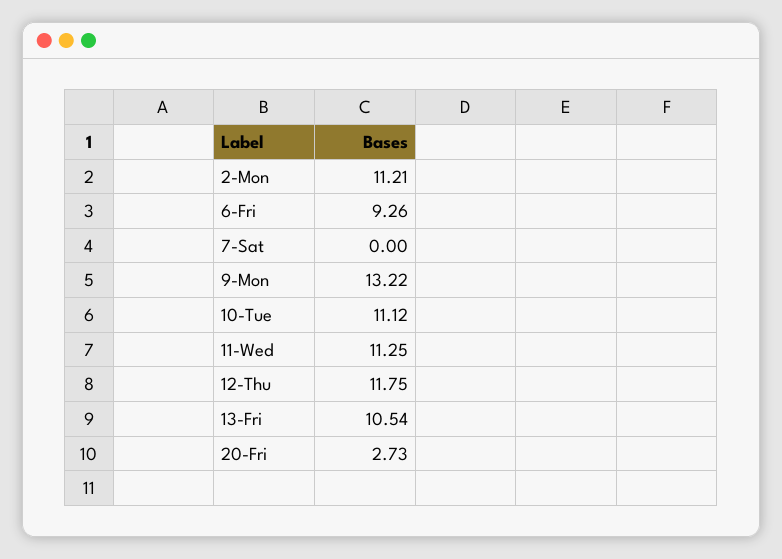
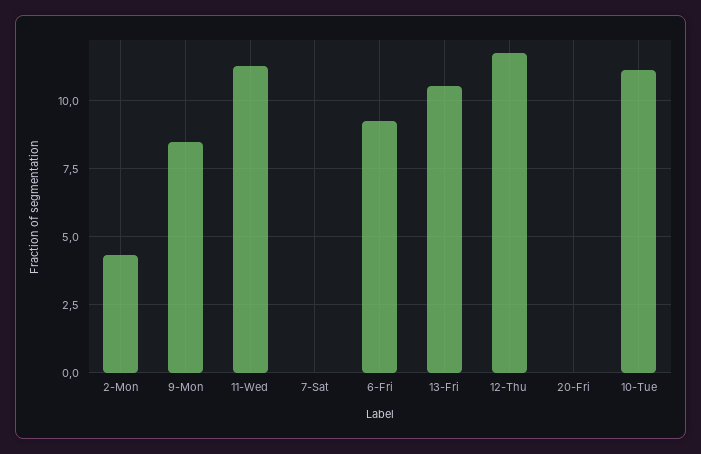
  {
-   "2-Mon": 11.21,
+   "2-Mon": 4.25,
    "6-Fri": 9.26,
    "7-Sat": 0,
-   "9-Mon": 13.22,
+   "9-Mon": 8.5,
    "10-Tue": 11.12,
    "11-Wed": 11.25,
    "12-Thu": 11.75,
    "13-Fri": 10.54,
-   "20-Fri": 2.73
+   "20-Fri": 0
  }

